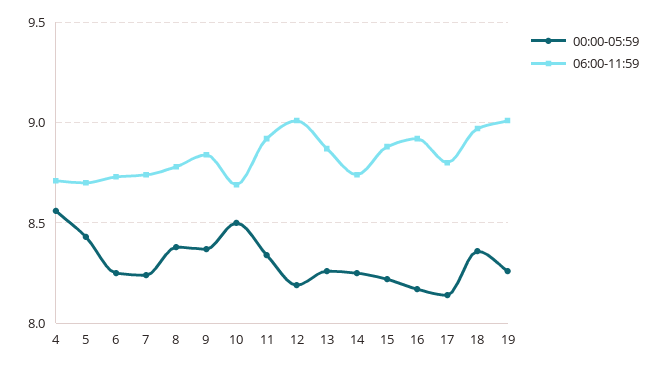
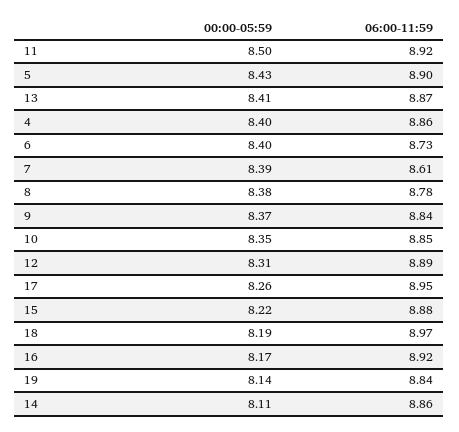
  {
    "00:00-05:59": {
-     "4": 8.55,
+     "4": 8.4,
      "5": 8.43,
-     "6": 8.25,
+     "6": 8.4,
-     "7": 8.25,
+     "7": 8.39,
      "8": 8.38,
      "9": 8.37,
-     "10": 8.5,
+     "10": 8.35,
-     "11": 8.35,
+     "11": 8.5,
-     "12": 8.2,
+     "12": 8.31,
-     "13": 8.25,
+     "13": 8.41,
-     "14": 8.25,
+     "14": 8.11,
      "15": 8.22,
      "16": 8.17,
-     "17": 8.15,
+     "17": 8.26,
-     "18": 8.35,
+     "18": 8.19,
-     "19": 8.25
+     "19": 8.14
    },
    "06:00-11:59": {
-     "4": 8.7,
+     "4": 8.86,
-     "5": 8.7,
+     "5": 8.9,
      "6": 8.73,
-     "7": 8.75,
+     "7": 8.61,
      "8": 8.78,
      "9": 8.84,
-     "10": 8.7,
+     "10": 8.85,
      "11": 8.92,
-     "12": 9,
+     "12": 8.89,
      "13": 8.87,
-     "14": 8.75,
+     "14": 8.86,
      "15": 8.88,
      "16": 8.92,
-     "17": 8.8,
+     "17": 8.95,
      "18": 8.97,
-     "19": 9
+     "19": 8.84
    }
  }

